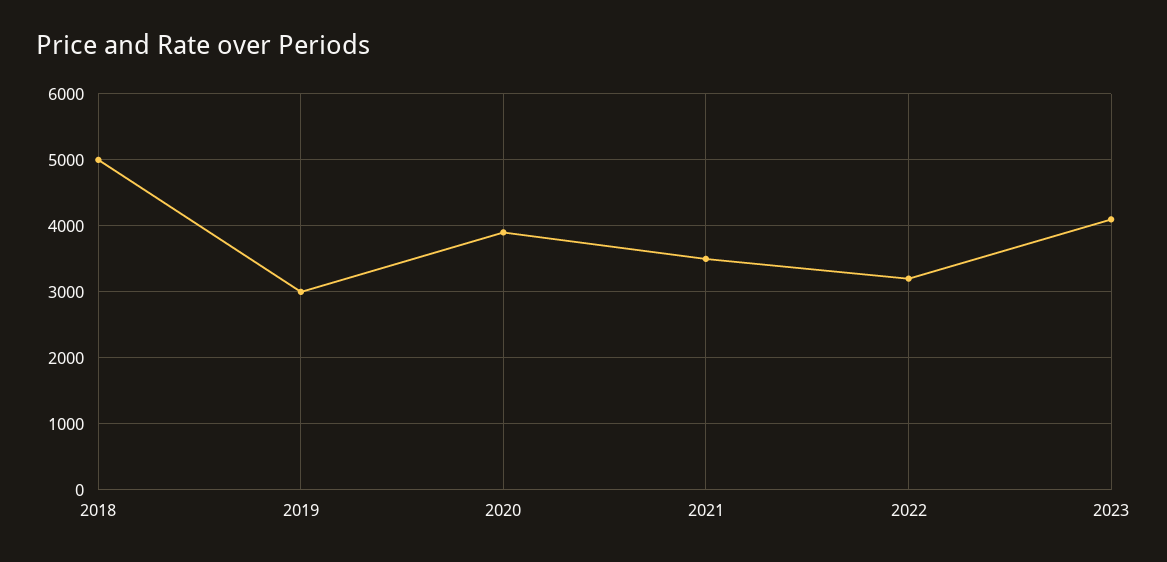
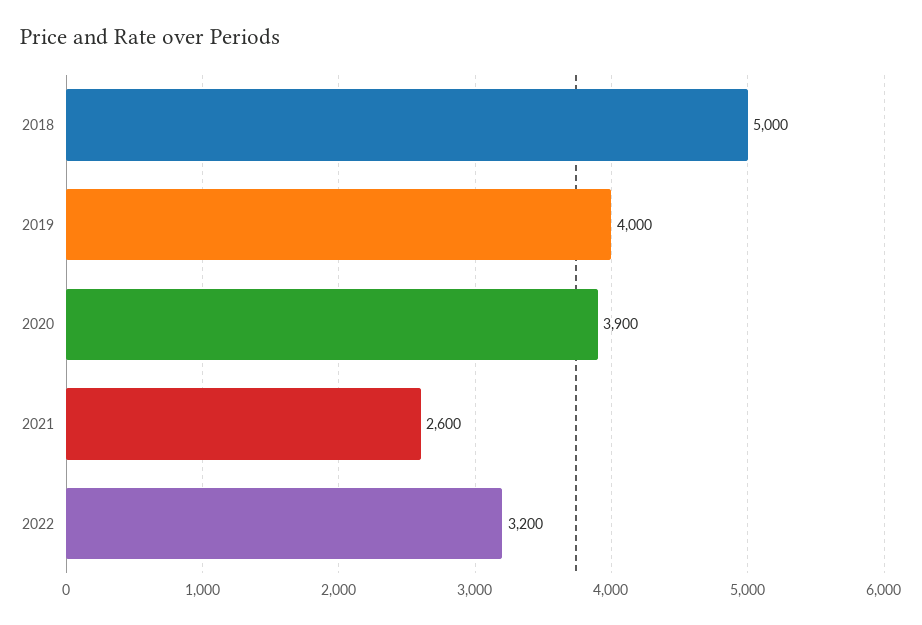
  {
    "2018": 5000,
-   "2019": 3000,
+   "2019": 4000,
    "2020": 3900,
-   "2021": 3500,
+   "2021": 2600,
-   "2022": 3200,
+   "2022": 3200
-   "2023": 4100
  }

